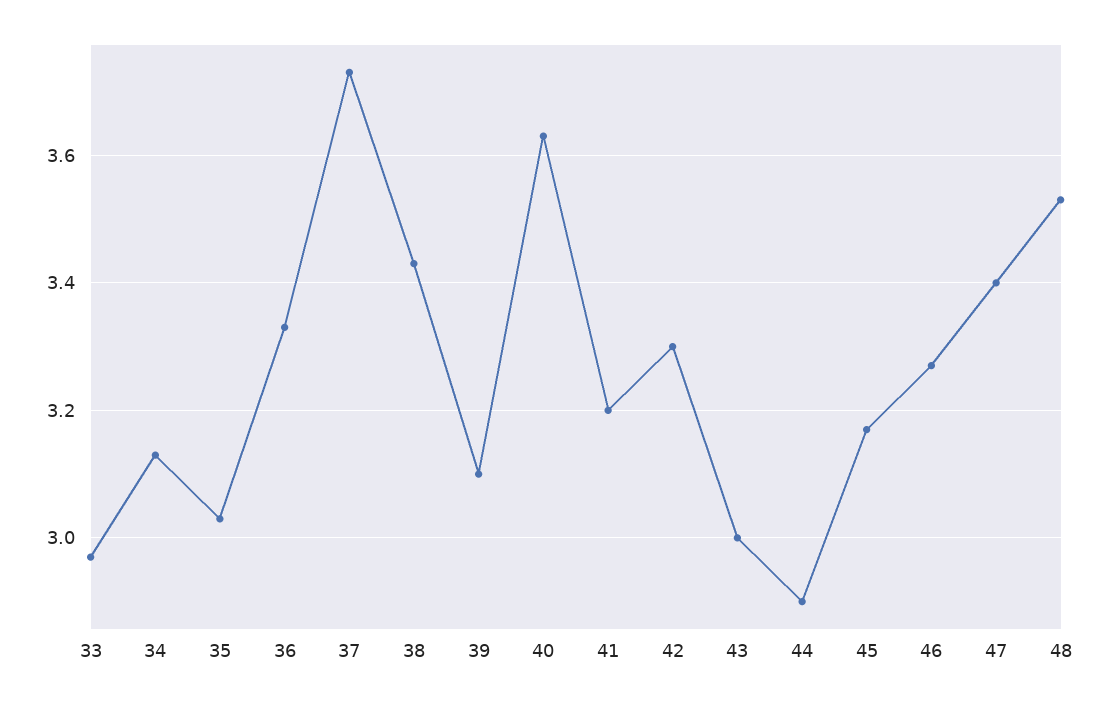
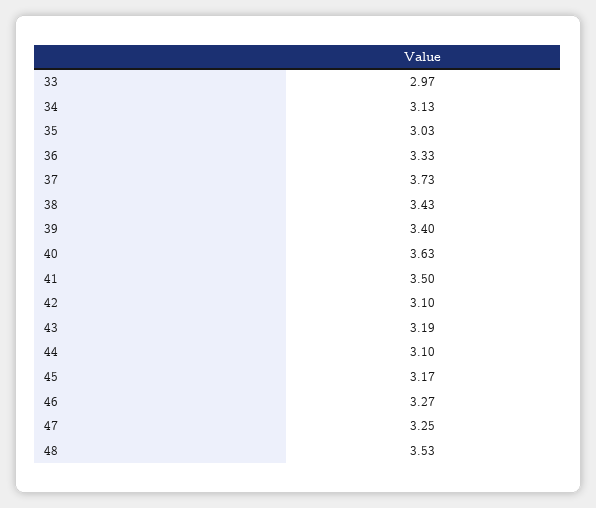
  {
    "33": 2.97,
    "34": 3.13,
    "35": 3.03,
    "36": 3.33,
    "37": 3.73,
    "38": 3.43,
-   "39": 3.1,
+   "39": 3.4,
    "40": 3.63,
-   "41": 3.2,
+   "41": 3.5,
-   "42": 3.3,
+   "42": 3.1,
-   "43": 3,
+   "43": 3.19,
-   "44": 2.9,
+   "44": 3.1,
    "45": 3.17,
    "46": 3.27,
-   "47": 3.4,
+   "47": 3.25,
    "48": 3.53
  }

